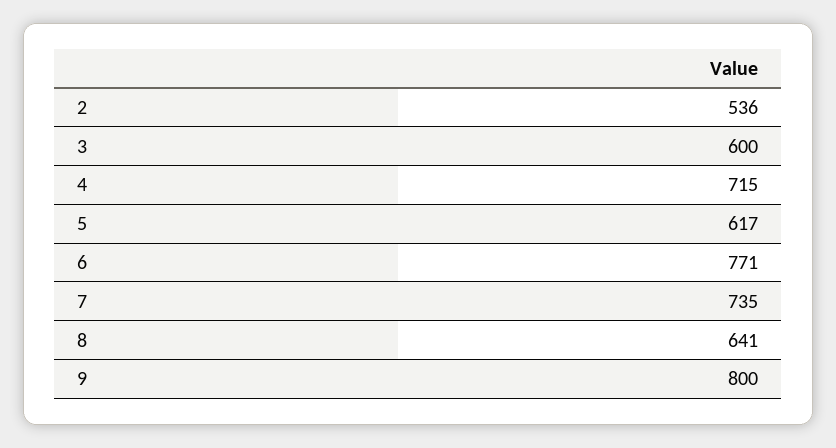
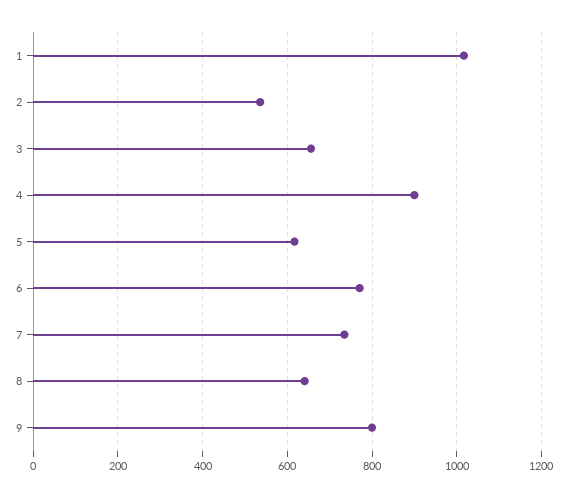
  {
    "2": 536,
-   "3": 600,
+   "3": 660,
-   "4": 715,
+   "4": 900,
    "5": 617,
    "6": 771,
    "7": 735,
    "8": 641,
-   "9": 800
+   "9": 800,
+   "1": 1020
  }

